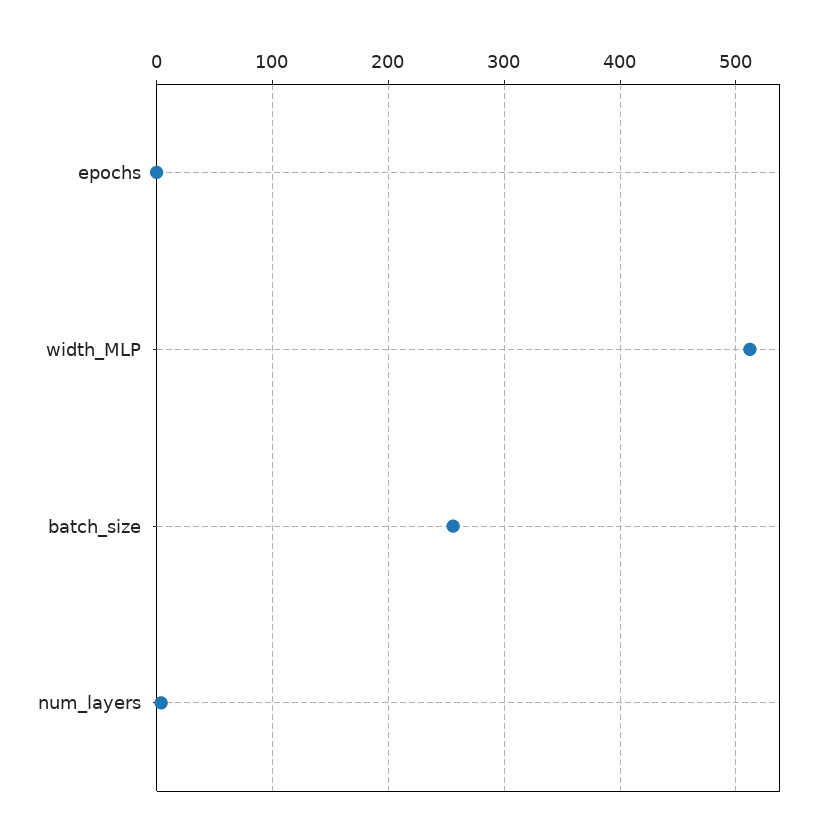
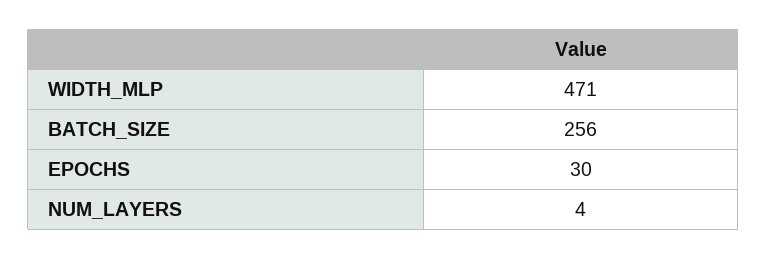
  {
-   "epochs": 0,
+   "epochs": 30,
-   "width_MLP": 510,
+   "width_MLP": 471,
    "batch_size": 256,
    "num_layers": 4
  }

